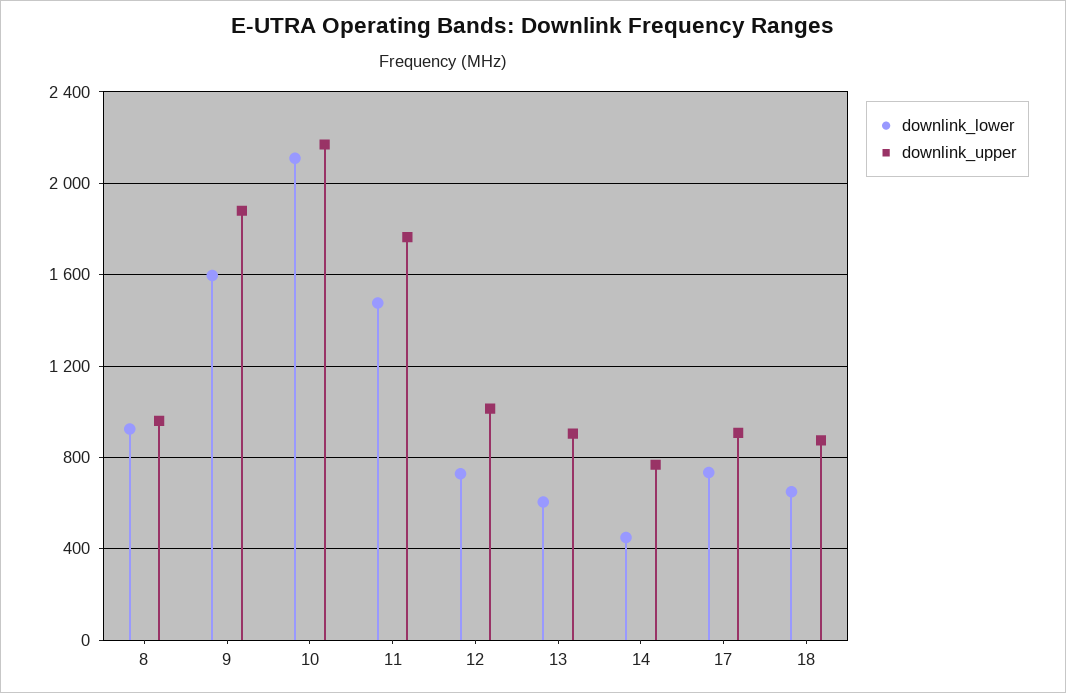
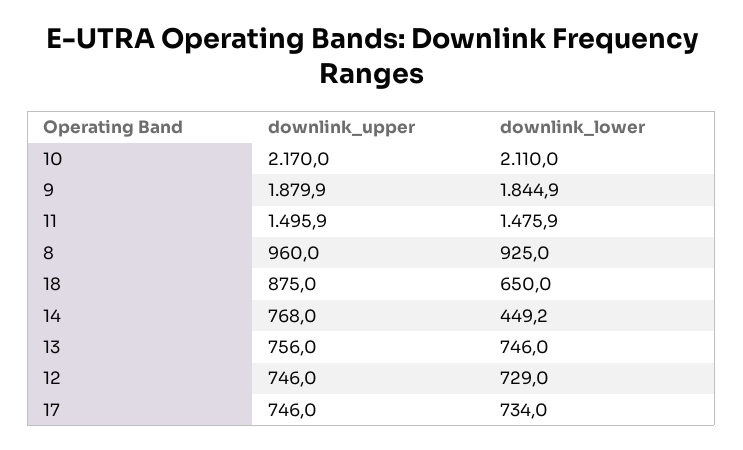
  {
    "downlink_lower": {
      "8": 925,
-     "9": 1600,
+     "9": 1844.9,
      "10": 2110,
      "11": 1475.9,
      "12": 729,
-     "13": 600,
+     "13": 746,
      "14": 449.2,
      "17": 734,
      "18": 650
    },
    "downlink_upper": {
      "8": 960,
      "9": 1879.9,
      "10": 2170,
-     "11": 1750,
+     "11": 1495.9,
-     "12": 1000,
+     "12": 746,
-     "13": 900,
+     "13": 756,
      "14": 768,
-     "17": 900,
+     "17": 746,
      "18": 875
    }
  }

